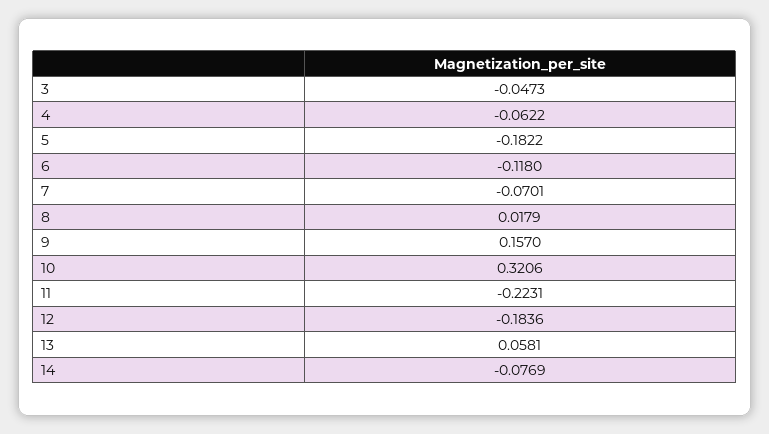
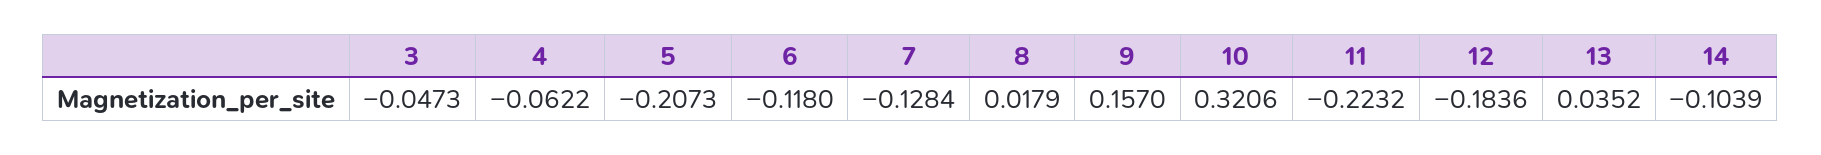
  {
    "3": -0.0473,
    "4": -0.0622,
-   "5": -0.1822,
+   "5": -0.2073,
    "6": -0.118,
-   "7": -0.0701,
+   "7": -0.1284,
    "8": 0.0179,
    "9": 0.157,
    "10": 0.3206,
-   "11": -0.2231,
+   "11": -0.2232,
    "12": -0.1836,
-   "13": 0.0581,
+   "13": 0.0352,
-   "14": -0.0769
+   "14": -0.1039
  }

